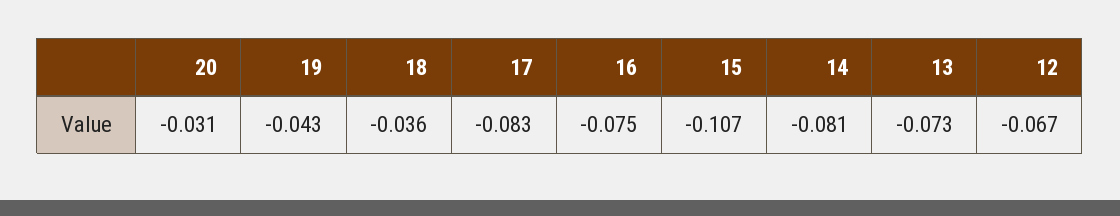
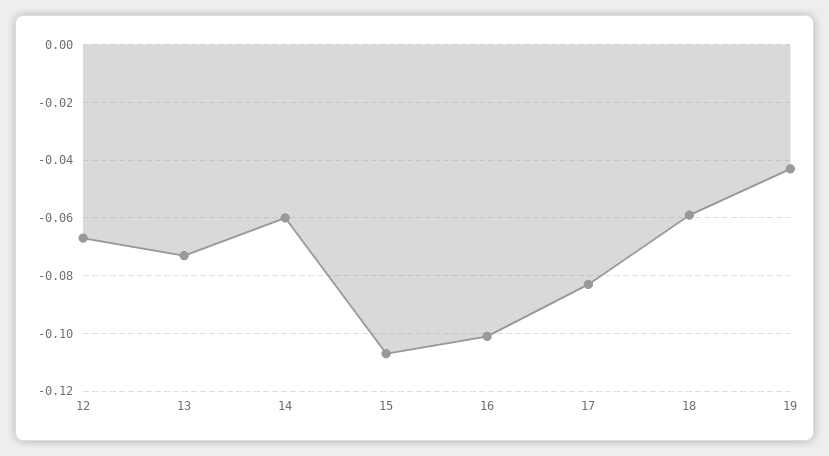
  {
-   "20": -0.031,
    "19": -0.043,
-   "18": -0.036,
+   "18": -0.06,
    "17": -0.083,
-   "16": -0.075,
+   "16": -0.1,
    "15": -0.107,
-   "14": -0.081,
+   "14": -0.06,
    "13": -0.073,
    "12": -0.067
  }

